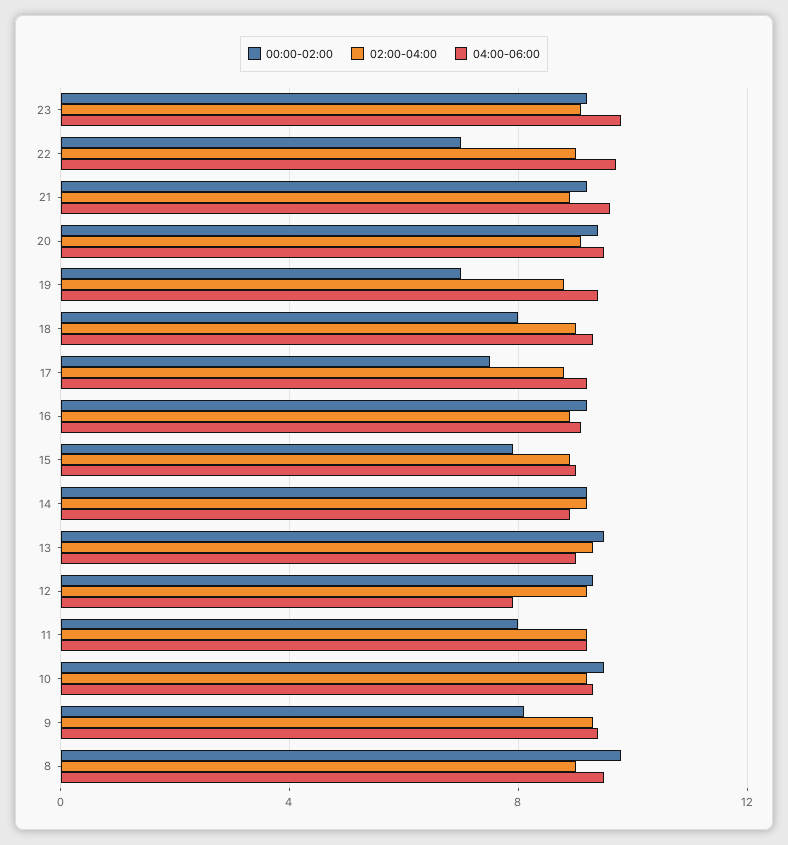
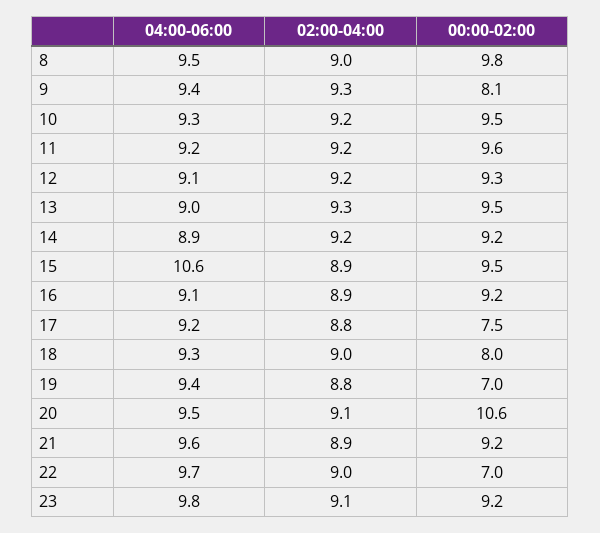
  {
    "00:00-02:00": {
      "23": 9.2,
      "22": 7,
      "21": 9.2,
-     "20": 9.5,
+     "20": 10.6,
      "19": 7,
      "18": 8,
      "17": 7.5,
      "16": 9.2,
-     "15": 8,
+     "15": 9.5,
      "14": 9.2,
      "13": 9.5,
      "12": 9.3,
-     "11": 8,
+     "11": 9.6,
      "10": 9.5,
      "9": 8.1,
      "8": 9.8
    },
    "02:00-04:00": {
      "23": 9.1,
      "22": 9,
      "21": 8.9,
      "20": 9.1,
      "19": 8.8,
      "18": 9,
      "17": 8.8,
      "16": 8.9,
      "15": 8.9,
      "14": 9.2,
      "13": 9.3,
      "12": 9.2,
      "11": 9.2,
      "10": 9.2,
      "9": 9.3,
      "8": 9
    },
    "04:00-06:00": {
      "23": 9.8,
      "22": 9.7,
      "21": 9.6,
      "20": 9.5,
      "19": 9.4,
      "18": 9.3,
      "17": 9.2,
      "16": 9.1,
-     "15": 9,
+     "15": 10.6,
      "14": 8.9,
      "13": 9,
-     "12": 8,
+     "12": 9.1,
      "11": 9.2,
      "10": 9.3,
      "9": 9.4,
      "8": 9.5
    }
  }

